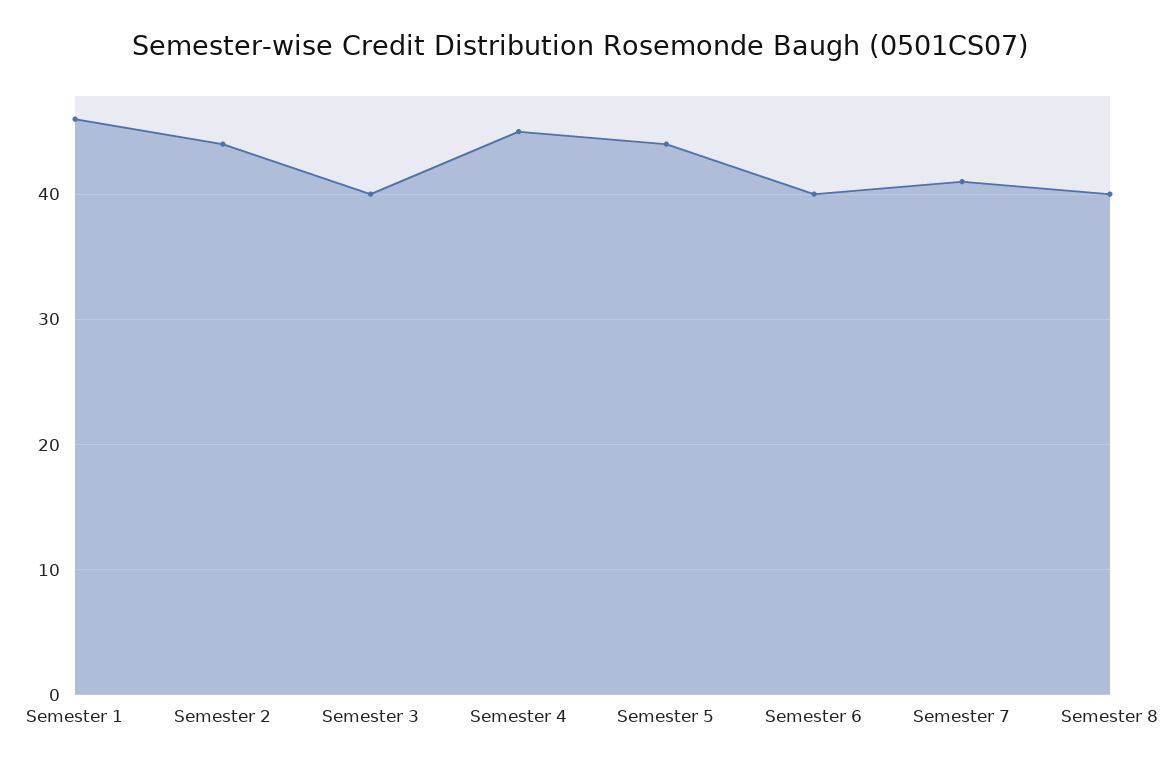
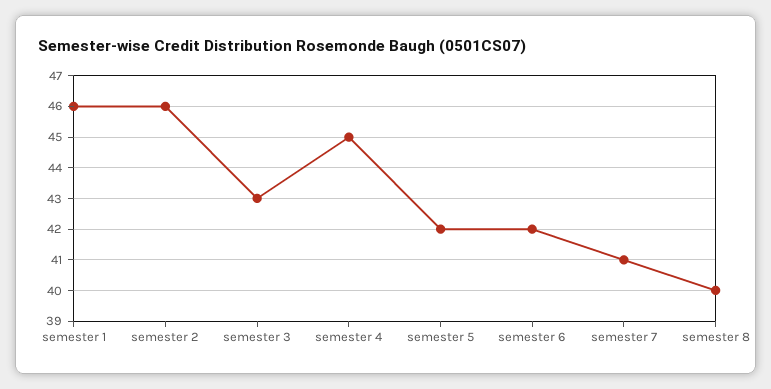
  {
    "Semester 1": 46,
-   "Semester 2": 44,
+   "Semester 2": 46,
-   "Semester 3": 40,
+   "Semester 3": 43,
    "Semester 4": 45,
-   "Semester 5": 44,
+   "Semester 5": 42,
-   "Semester 6": 40,
+   "Semester 6": 42,
    "Semester 7": 41,
    "Semester 8": 40
  }

